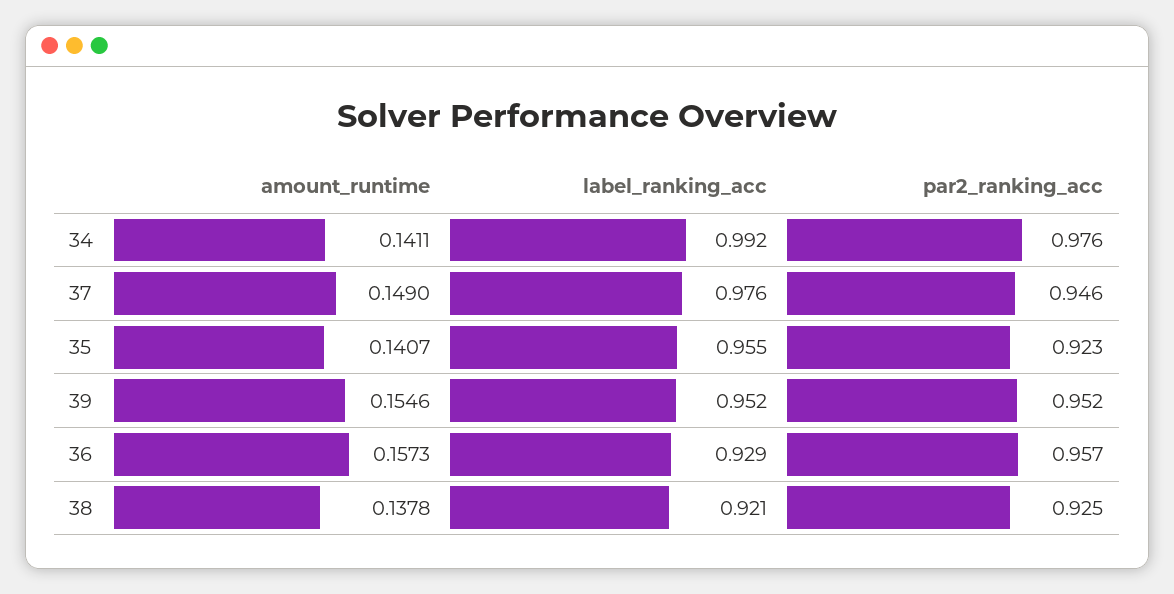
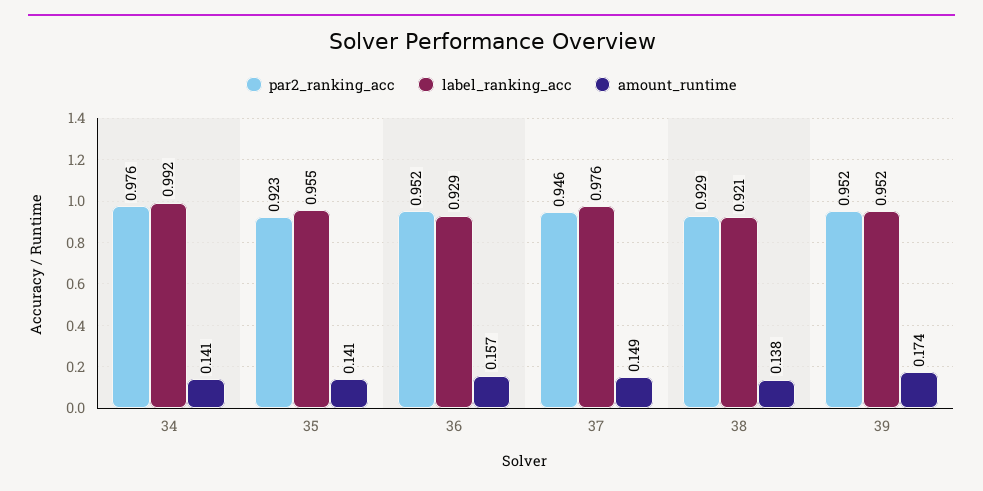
  {
    "amount_runtime": {
      "34": 0.1411,
      "37": 0.149,
      "35": 0.1407,
-     "39": 0.1546,
+     "39": 0.174,
      "36": 0.1573,
      "38": 0.1378
    },
    "label_ranking_acc": {
      "34": 0.992,
      "37": 0.976,
      "35": 0.955,
      "39": 0.952,
      "36": 0.929,
      "38": 0.921
    },
    "par2_ranking_acc": {
      "34": 0.976,
      "37": 0.946,
      "35": 0.923,
      "39": 0.952,
-     "36": 0.957,
+     "36": 0.952,
-     "38": 0.925
+     "38": 0.929
    }
  }

